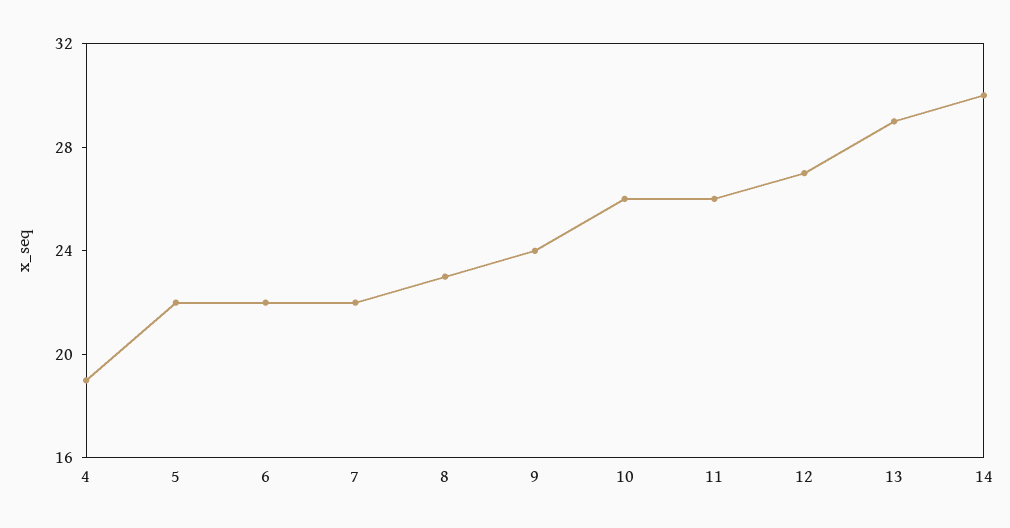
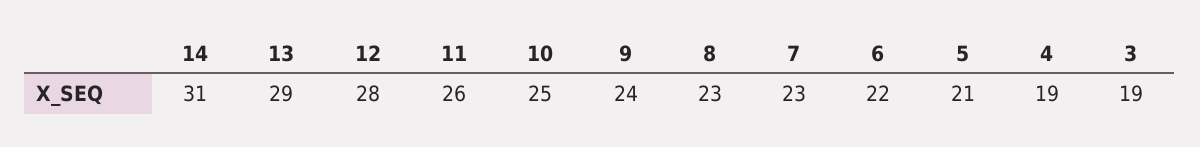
  {
    "4": 19,
-   "5": 22,
+   "5": 21,
    "6": 22,
-   "7": 22,
+   "7": 23,
    "8": 23,
    "9": 24,
-   "10": 26,
+   "10": 25,
    "11": 26,
-   "12": 27,
+   "12": 28,
    "13": 29,
-   "14": 30
+   "14": 31,
+   "3": 19
  }

